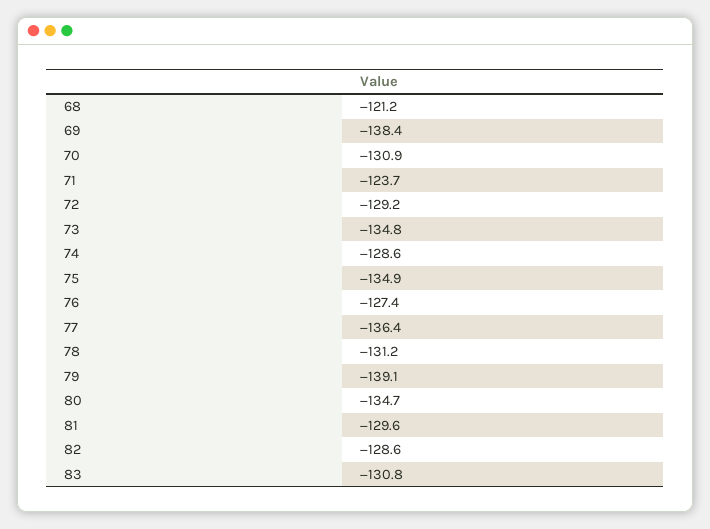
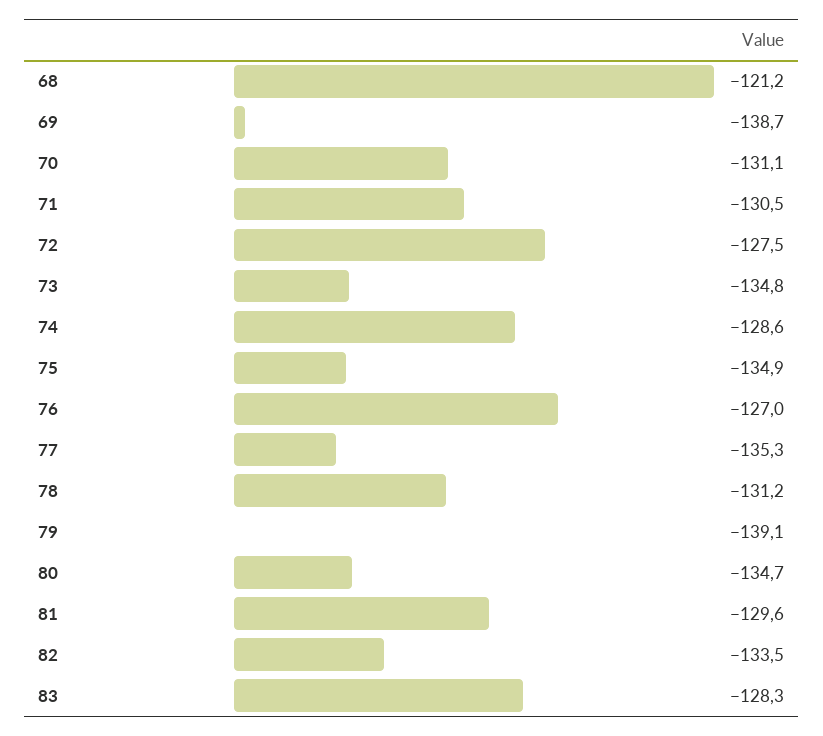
  {
    "68": -121.2,
-   "69": -138.4,
+   "69": -138.7,
-   "70": -130.9,
+   "70": -131.1,
-   "71": -123.7,
+   "71": -130.5,
-   "72": -129.2,
+   "72": -127.5,
    "73": -134.8,
    "74": -128.6,
    "75": -134.9,
-   "76": -127.4,
+   "76": -127,
-   "77": -136.4,
+   "77": -135.3,
    "78": -131.2,
    "79": -139.1,
    "80": -134.7,
    "81": -129.6,
-   "82": -128.6,
+   "82": -133.5,
-   "83": -130.8
+   "83": -128.3
  }

